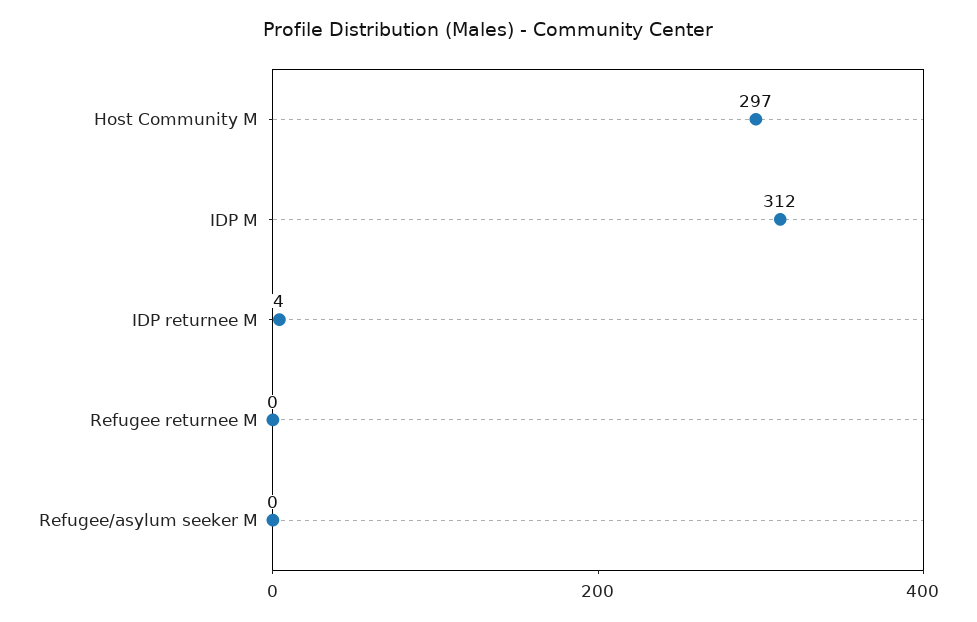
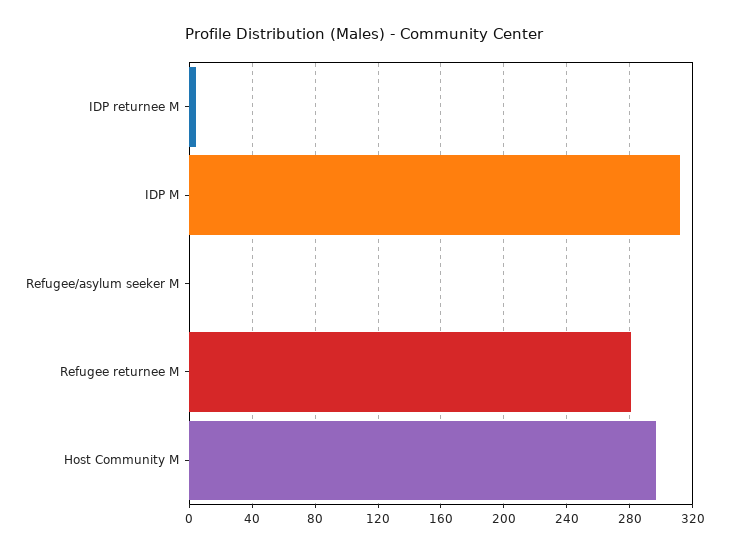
  {
    "Host Community M": 297,
    "IDP M": 312,
    "IDP returnee M": 4,
-   "Refugee returnee M": 0,
+   "Refugee returnee M": 280,
    "Refugee/asylum seeker M": 0
  }

